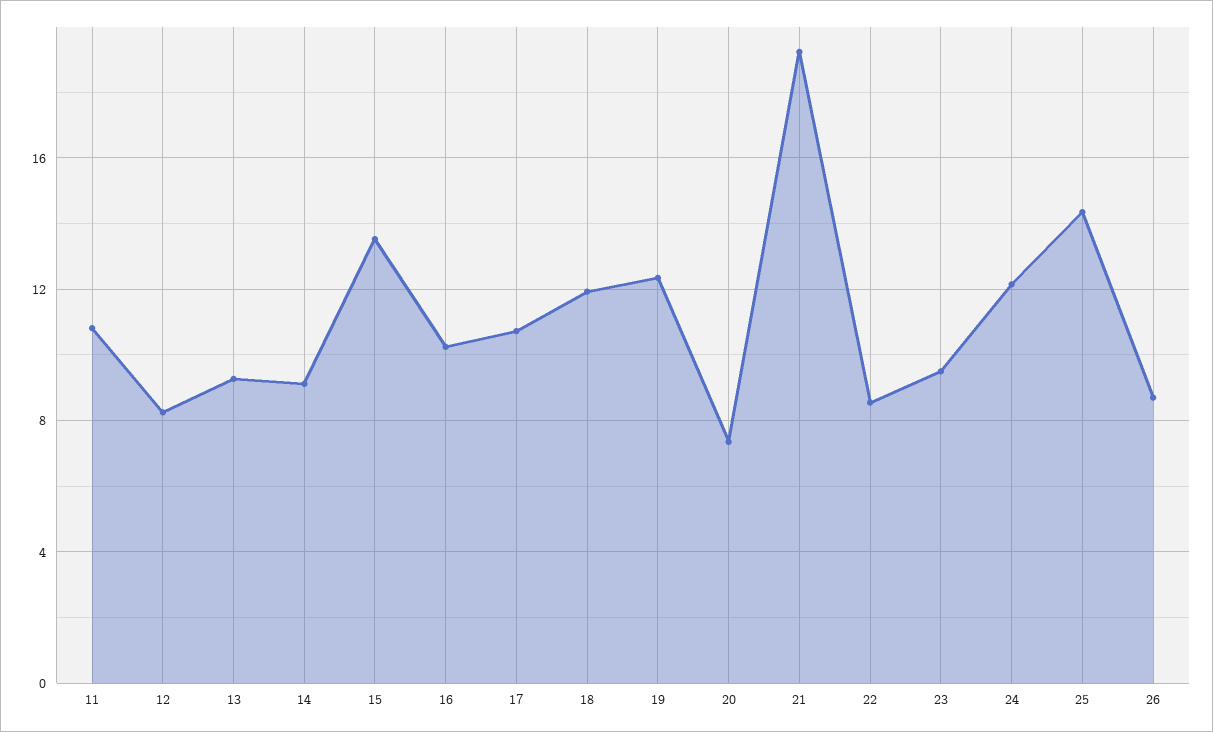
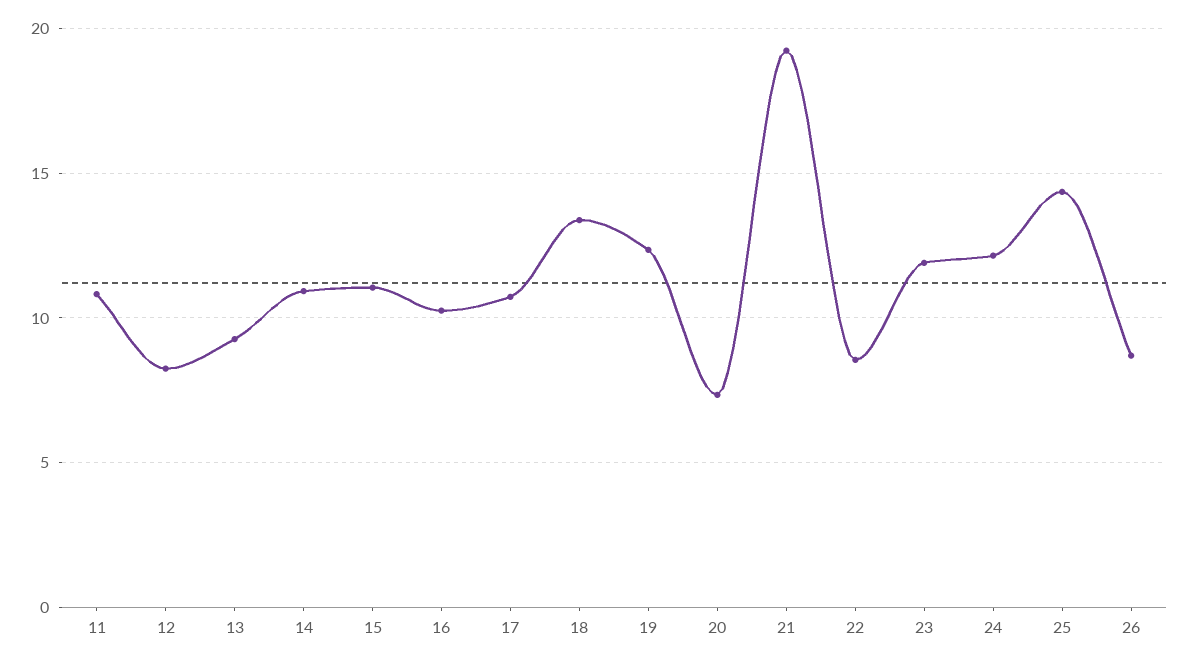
  {
    "11": 11,
    "12": 8.5,
    "13": 9.5,
-   "14": 9,
+   "14": 11,
-   "15": 13.5,
+   "15": 11,
    "16": 10.5,
    "17": 10.5,
-   "18": 12,
+   "18": 13.5,
    "19": 12.5,
    "20": 7.5,
    "21": 19,
    "22": 8.5,
-   "23": 9.5,
+   "23": 12,
    "24": 12,
    "25": 14.5,
    "26": 8.5
  }

